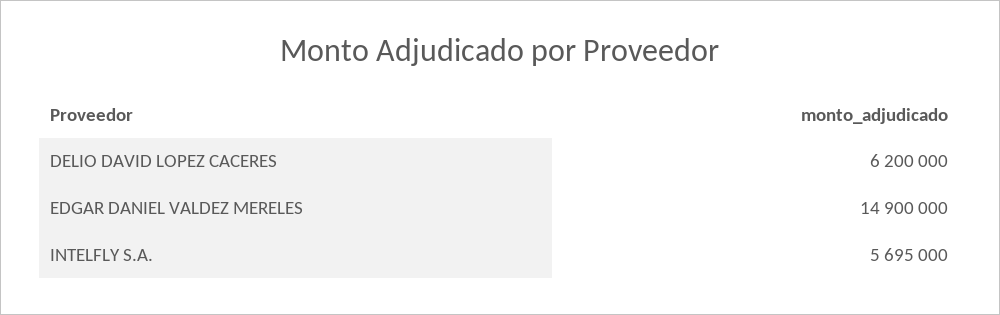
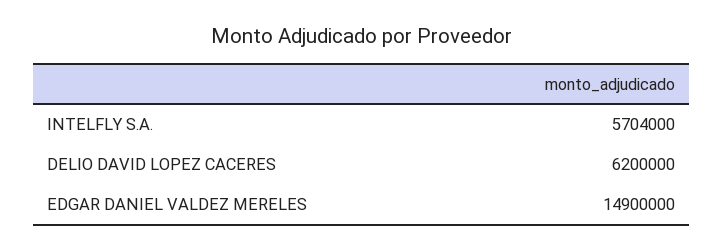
  {
    "DELIO DAVID LOPEZ CACERES": 6200000,
    "EDGAR DANIEL VALDEZ MERELES": 14900000,
-   "INTELFLY S.A.": 5695000
+   "INTELFLY S.A.": 5704000
  }

